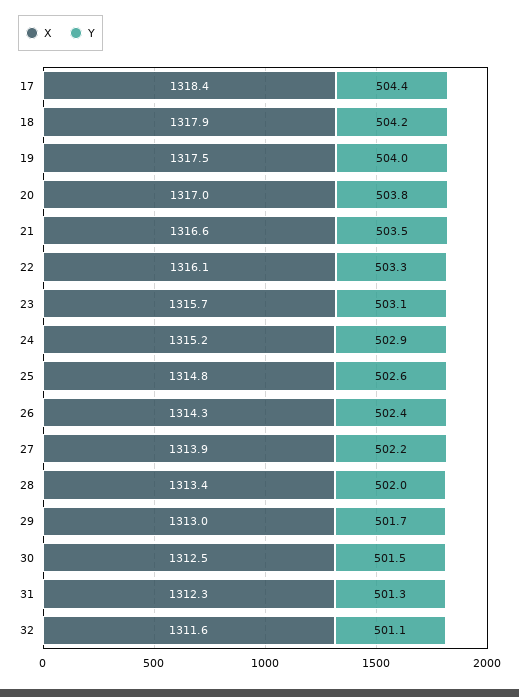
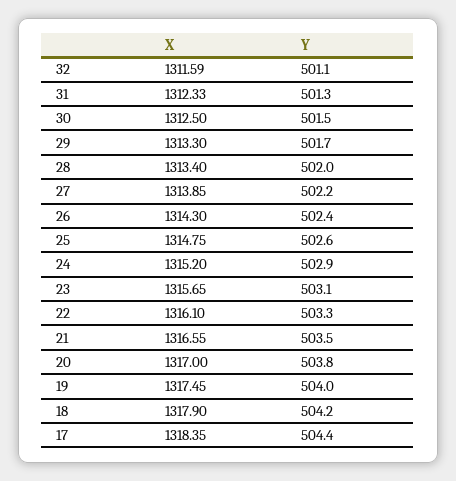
  {
    "X": {
      "17": 1318.35,
      "18": 1317.9,
      "19": 1317.45,
      "20": 1317,
      "21": 1316.55,
      "22": 1316.1,
      "23": 1315.65,
      "24": 1315.2,
      "25": 1314.75,
      "26": 1314.3,
      "27": 1313.85,
      "28": 1313.4,
-     "29": 1313,
+     "29": 1313.3,
      "30": 1312.5,
      "31": 1312.33,
      "32": 1311.59
    },
    "Y": {
      "17": 504.4,
      "18": 504.2,
      "19": 504,
      "20": 503.8,
      "21": 503.5,
      "22": 503.3,
      "23": 503.1,
      "24": 502.9,
      "25": 502.6,
      "26": 502.4,
      "27": 502.2,
      "28": 502,
      "29": 501.7,
      "30": 501.5,
      "31": 501.3,
      "32": 501.1
    }
  }

